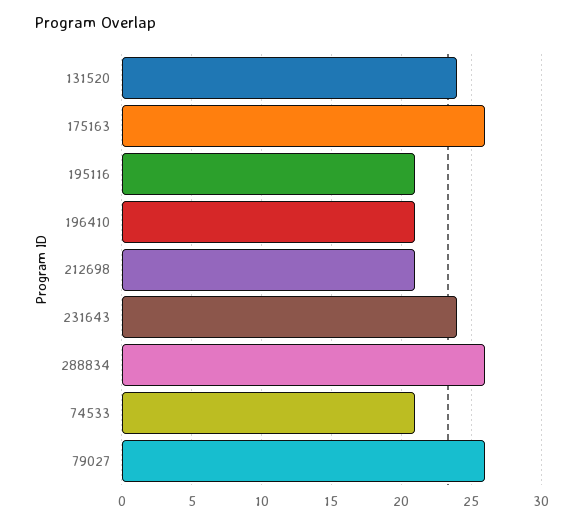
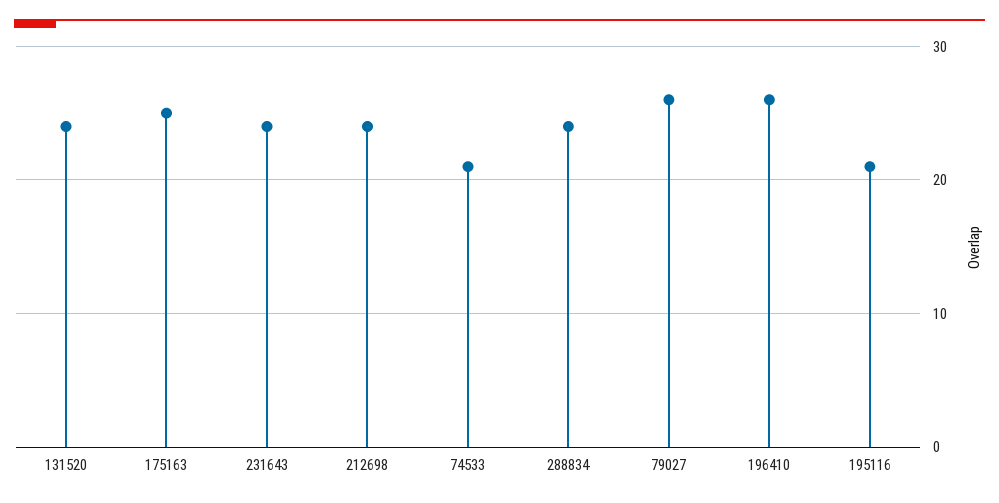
  {
    "131520": 24,
-   "175163": 26,
+   "175163": 25,
    "195116": 21,
-   "196410": 21,
+   "196410": 26,
-   "212698": 21,
+   "212698": 24,
    "231643": 24,
-   "288834": 26,
+   "288834": 24,
    "74533": 21,
    "79027": 26
  }

